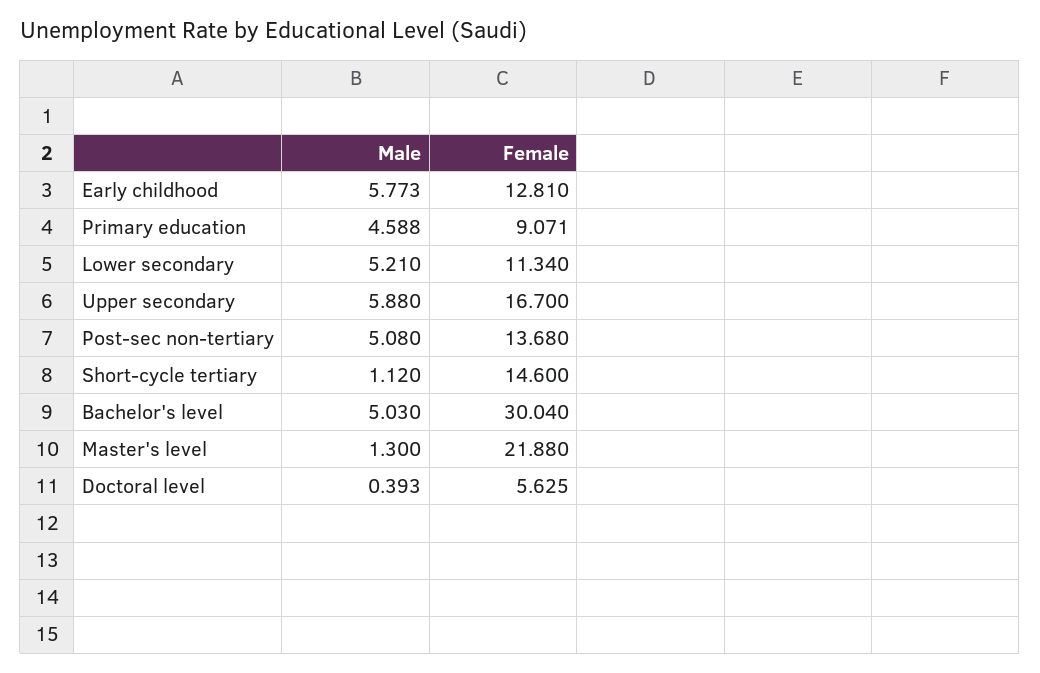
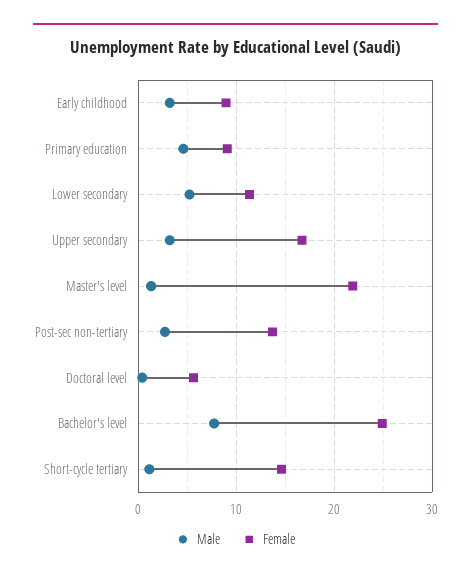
  {
    "Male": {
-     "Early childhood": 5.773,
+     "Early childhood": 3,
      "Primary education": 4.588,
      "Lower secondary": 5.21,
-     "Upper secondary": 5.88,
+     "Upper secondary": 3,
-     "Post-sec non-tertiary": 5.08,
+     "Post-sec non-tertiary": 3,
      "Short-cycle tertiary": 1.12,
-     "Bachelor's level": 5.03,
+     "Bachelor's level": 8,
      "Master's level": 1.3,
      "Doctoral level": 0.393
    },
    "Female": {
-     "Early childhood": 12.81,
+     "Early childhood": 9,
      "Primary education": 9.071,
      "Lower secondary": 11.34,
      "Upper secondary": 16.7,
      "Post-sec non-tertiary": 13.68,
      "Short-cycle tertiary": 14.6,
-     "Bachelor's level": 30.04,
+     "Bachelor's level": 25,
      "Master's level": 21.88,
      "Doctoral level": 5.625
    }
  }

